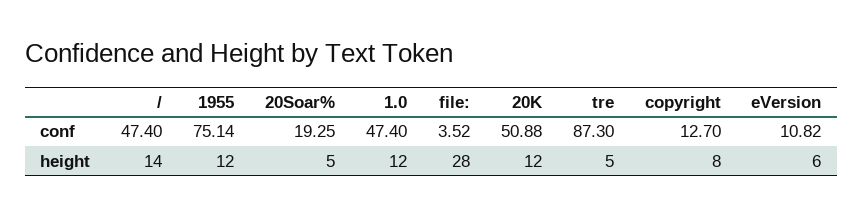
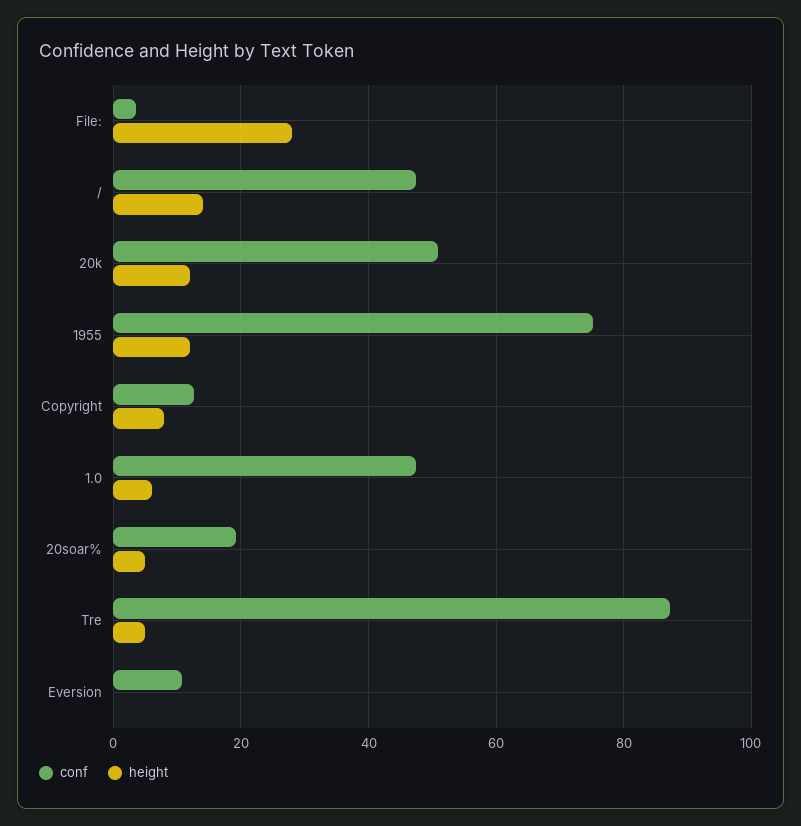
  {
    "conf": {
      "/": 47.4,
      "1955": 75.14,
      "20Soar%": 19.25,
      "1.0": 47.4,
      "file:": 3.52,
      "20K": 50.88,
      "tre": 87.3,
      "copyright": 12.7,
      "eVersion": 10.82
    },
    "height": {
      "/": 14,
      "1955": 12,
      "20Soar%": 5,
-     "1.0": 12,
+     "1.0": 6,
      "file:": 28,
      "20K": 12,
      "tre": 5,
      "copyright": 8,
-     "eVersion": 6
+     "eVersion": 0
    }
  }

